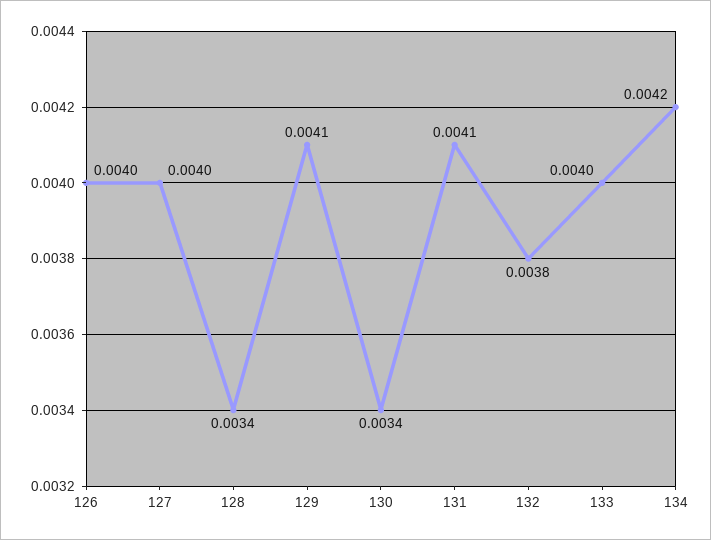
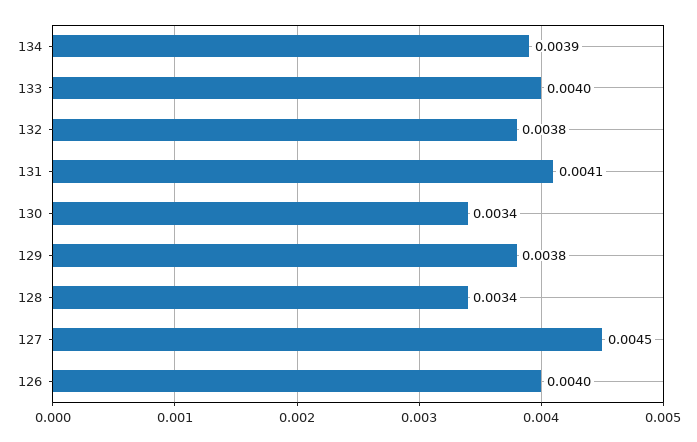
  {
    "126": 0.004,
-   "127": 0.004,
+   "127": 0.0045,
    "128": 0.0034,
-   "129": 0.0041,
+   "129": 0.0038,
    "130": 0.0034,
    "131": 0.0041,
    "132": 0.0038,
    "133": 0.004,
-   "134": 0.0042
+   "134": 0.0039
  }

